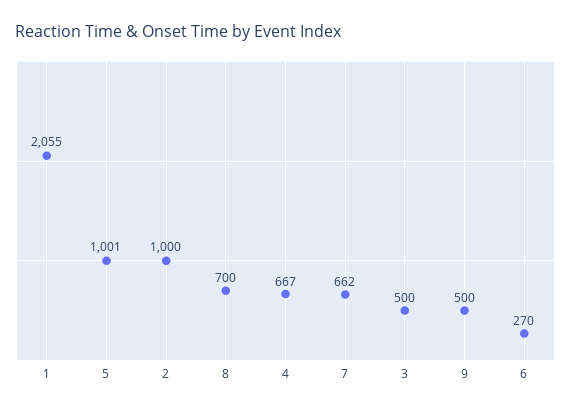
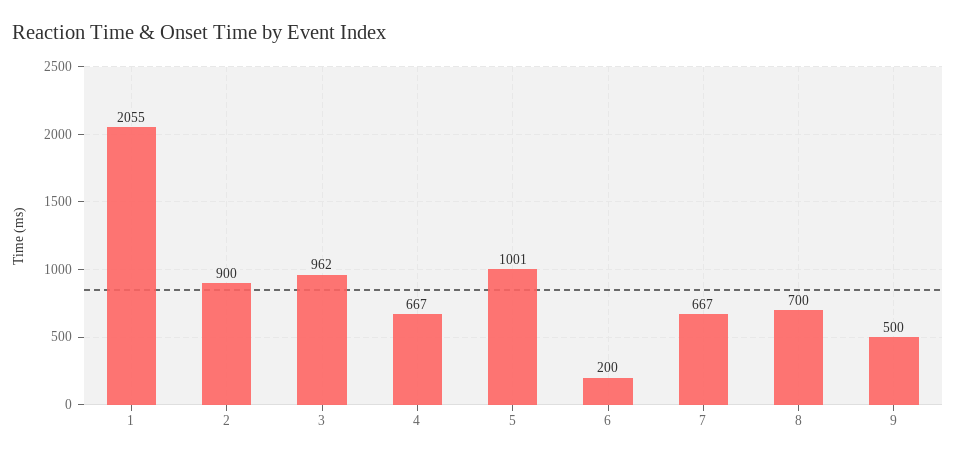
  {
    "1": 2055,
    "5": 1001,
-   "2": 1000,
+   "2": 900,
    "8": 700,
    "4": 667,
-   "7": 662,
+   "7": 667,
-   "3": 500,
+   "3": 962,
    "9": 500,
-   "6": 270
+   "6": 200
  }

